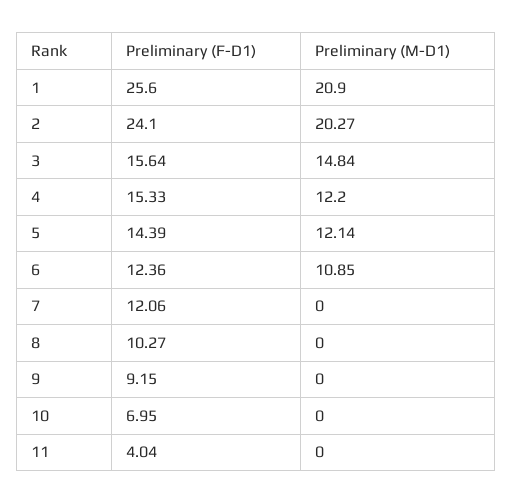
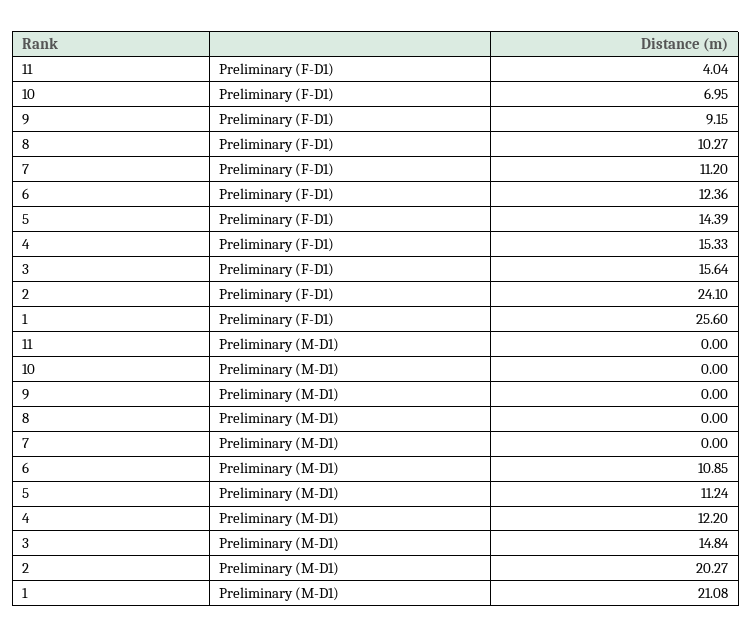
  {
    "Preliminary (F-D1)": {
      "1": 25.6,
      "2": 24.1,
      "3": 15.64,
      "4": 15.33,
      "5": 14.39,
      "6": 12.36,
-     "7": 12.06,
+     "7": 11.2,
      "8": 10.27,
      "9": 9.15,
      "10": 6.95,
      "11": 4.04
    },
    "Preliminary (M-D1)": {
-     "1": 20.9,
+     "1": 21.08,
      "2": 20.27,
      "3": 14.84,
      "4": 12.2,
-     "5": 12.14,
+     "5": 11.24,
      "6": 10.85,
      "7": 0,
      "8": 0,
      "9": 0,
      "10": 0,
      "11": 0
    }
  }

